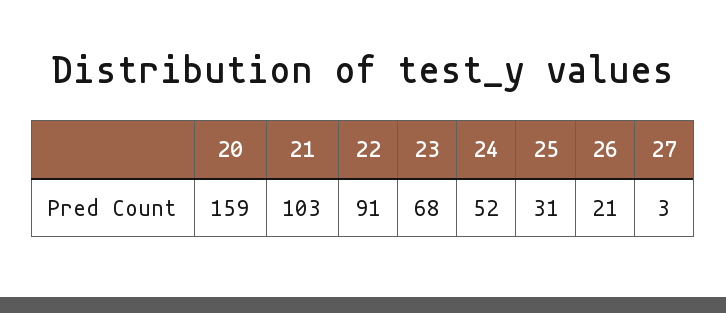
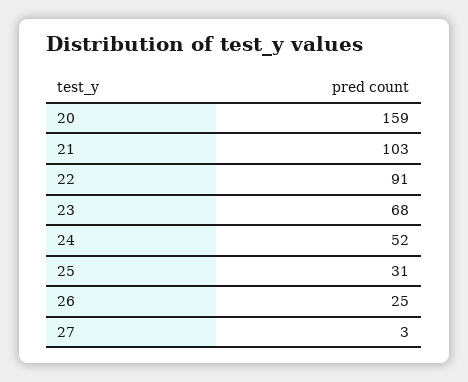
  {
    "20": 159,
    "21": 103,
    "22": 91,
    "23": 68,
    "24": 52,
    "25": 31,
-   "26": 21,
+   "26": 25,
    "27": 3
  }

